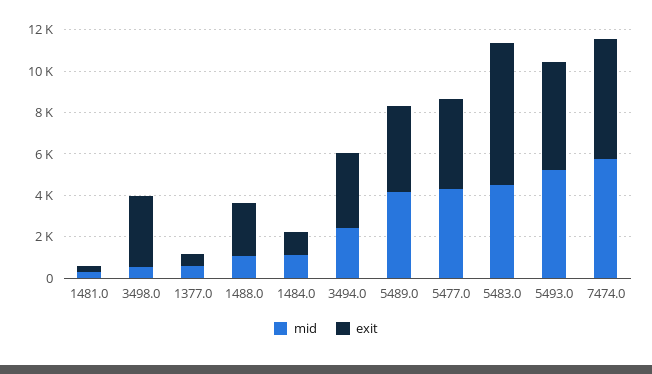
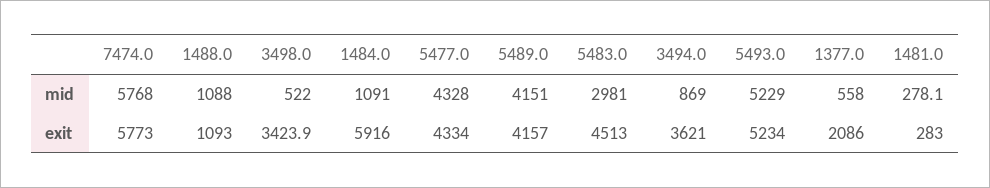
  {
    "mid": {
      "1481.0": 278.1,
      "3498.0": 522,
      "1377.0": 558,
      "1488.0": 1088,
      "1484.0": 1091,
-     "3494.0": 2500,
+     "3494.0": 869,
      "5489.0": 4151,
      "5477.0": 4328,
-     "5483.0": 4500,
+     "5483.0": 2981,
      "5493.0": 5229,
      "7474.0": 5768
    },
    "exit": {
      "1481.0": 283,
      "3498.0": 3423.9,
-     "1377.0": 500,
+     "1377.0": 2086,
-     "1488.0": 2500,
+     "1488.0": 1093,
-     "1484.0": 1000,
+     "1484.0": 5916,
      "3494.0": 3621,
      "5489.0": 4157,
      "5477.0": 4334,
-     "5483.0": 7000,
+     "5483.0": 4513,
      "5493.0": 5234,
      "7474.0": 5773
    }
  }

